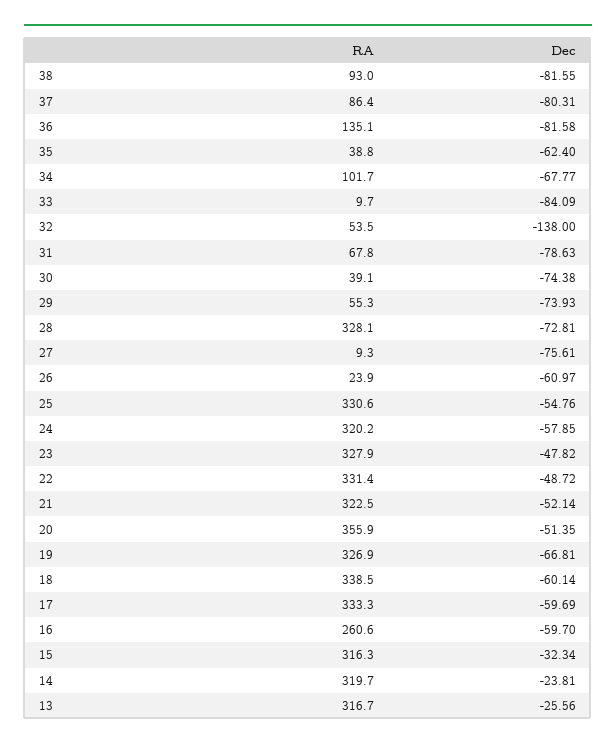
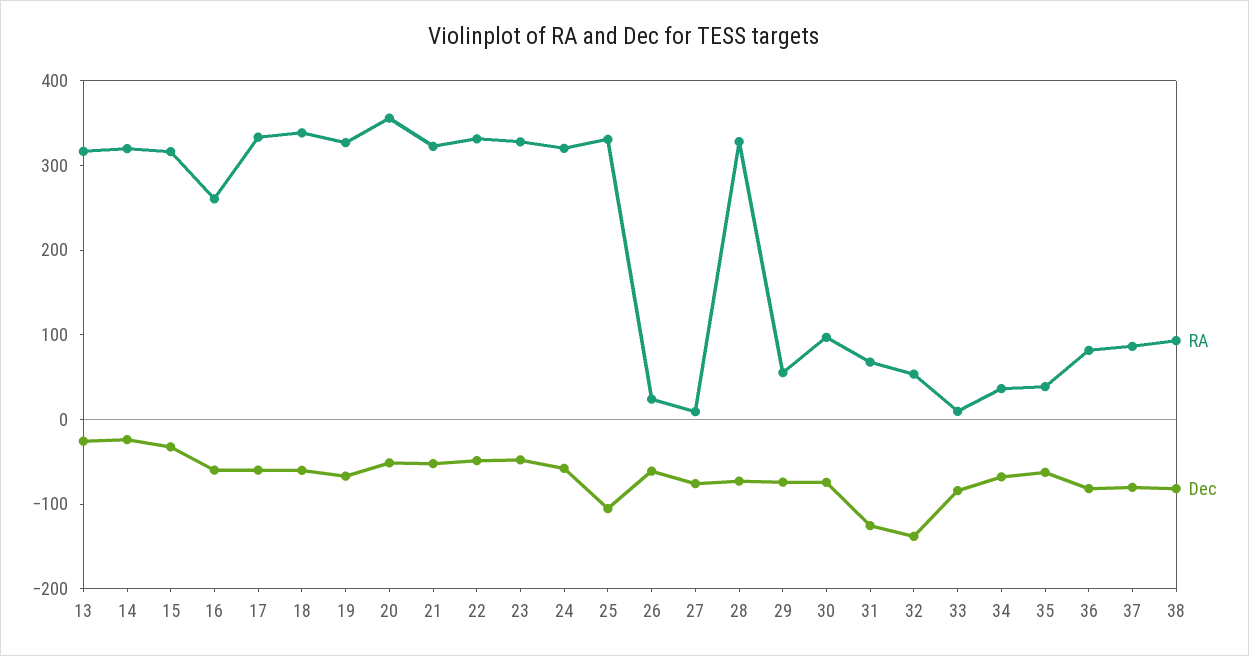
  {
    "RA": {
      "38": 93,
      "37": 86.4,
-     "36": 135.1,
+     "36": 80,
      "35": 38.8,
-     "34": 101.7,
+     "34": 40,
      "33": 9.7,
      "32": 53.5,
      "31": 67.8,
-     "30": 39.1,
+     "30": 100,
      "29": 55.3,
      "28": 328.1,
      "27": 9.3,
      "26": 23.9,
      "25": 330.6,
      "24": 320.2,
      "23": 327.9,
      "22": 331.4,
      "21": 322.5,
      "20": 355.9,
      "19": 326.9,
      "18": 338.5,
      "17": 333.3,
      "16": 260.6,
      "15": 316.3,
      "14": 319.7,
      "13": 316.7
    },
    "Dec": {
      "38": -81.55,
      "37": -80.31,
      "36": -81.58,
      "35": -62.4,
      "34": -67.77,
      "33": -84.09,
      "32": -138,
-     "31": -78.63,
+     "31": -120,
      "30": -74.38,
      "29": -73.93,
      "28": -72.81,
      "27": -75.61,
      "26": -60.97,
-     "25": -54.76,
+     "25": -100,
      "24": -57.85,
      "23": -47.82,
      "22": -48.72,
      "21": -52.14,
      "20": -51.35,
      "19": -66.81,
      "18": -60.14,
      "17": -59.69,
      "16": -59.7,
      "15": -32.34,
      "14": -23.81,
      "13": -25.56
    }
  }

